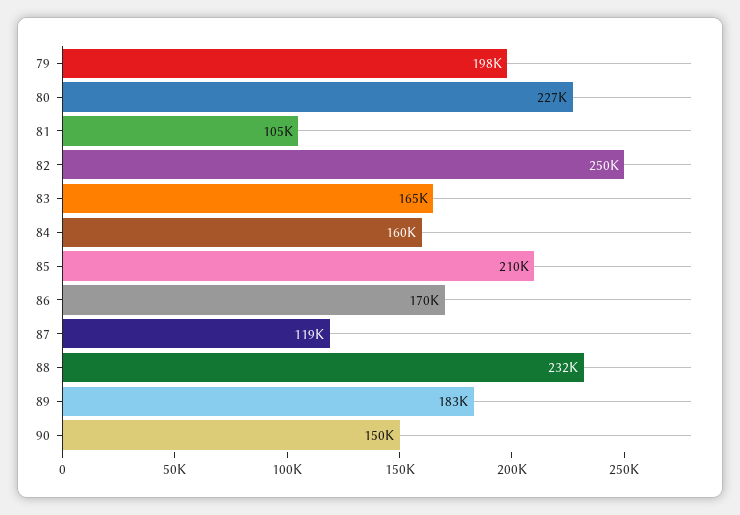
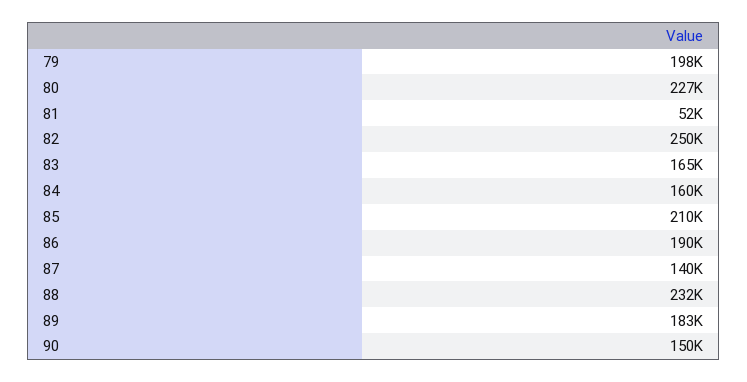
  {
    "79": 198000,
    "80": 227000,
-   "81": 105000,
+   "81": 52000,
    "82": 250000,
    "83": 165000,
    "84": 160000,
    "85": 210000,
-   "86": 170000,
+   "86": 190000,
-   "87": 119000,
+   "87": 140000,
    "88": 232000,
    "89": 183000,
    "90": 150000
  }

